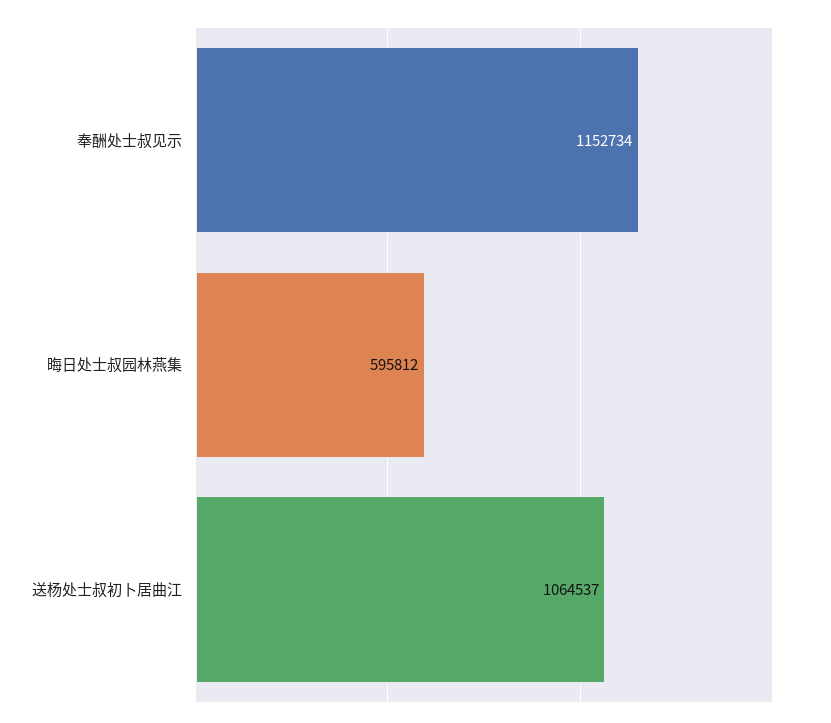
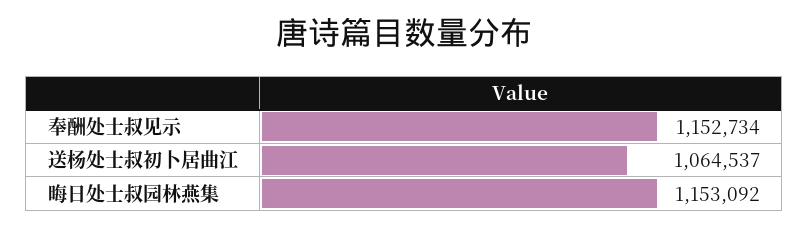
  {
    "奉酬处士叔见示": 1152734,
-   "晦日处士叔园林燕集": 595812,
+   "晦日处士叔园林燕集": 1153092,
    "送杨处士叔初卜居曲江": 1064537
  }

